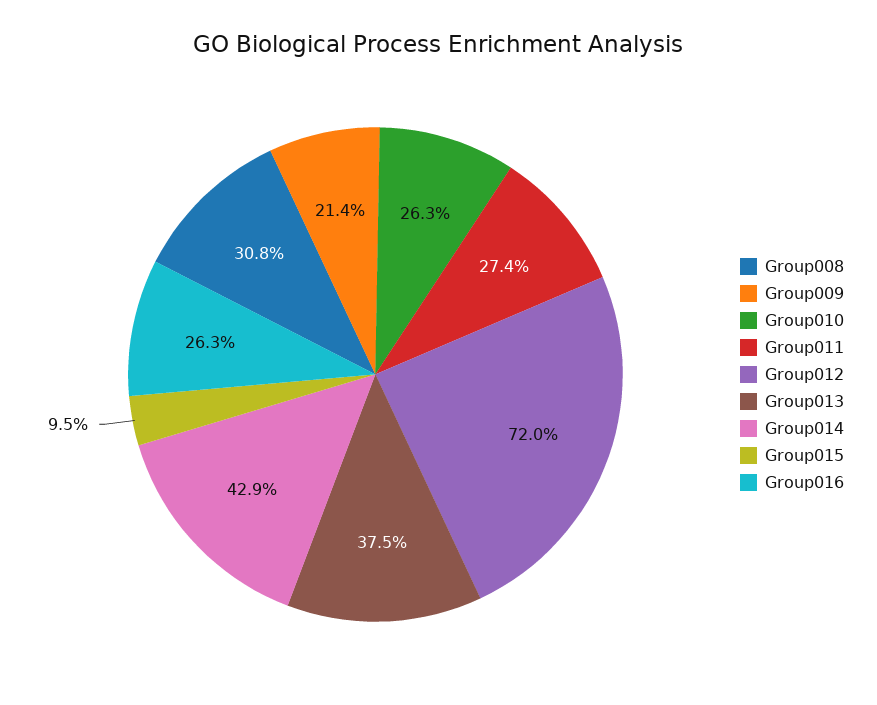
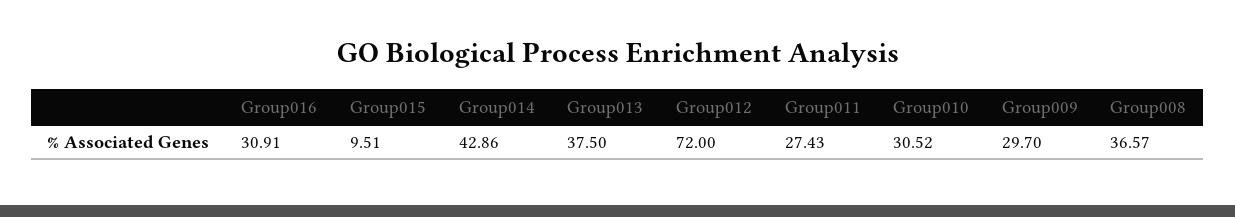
  {
-   "Group008": 30.8,
+   "Group008": 36.57,
-   "Group009": 21.4,
+   "Group009": 29.7,
-   "Group010": 26.3,
+   "Group010": 30.52,
    "Group011": 27.43,
    "Group012": 72,
    "Group013": 37.5,
    "Group014": 42.86,
    "Group015": 9.51,
-   "Group016": 26.3
+   "Group016": 30.91
  }

